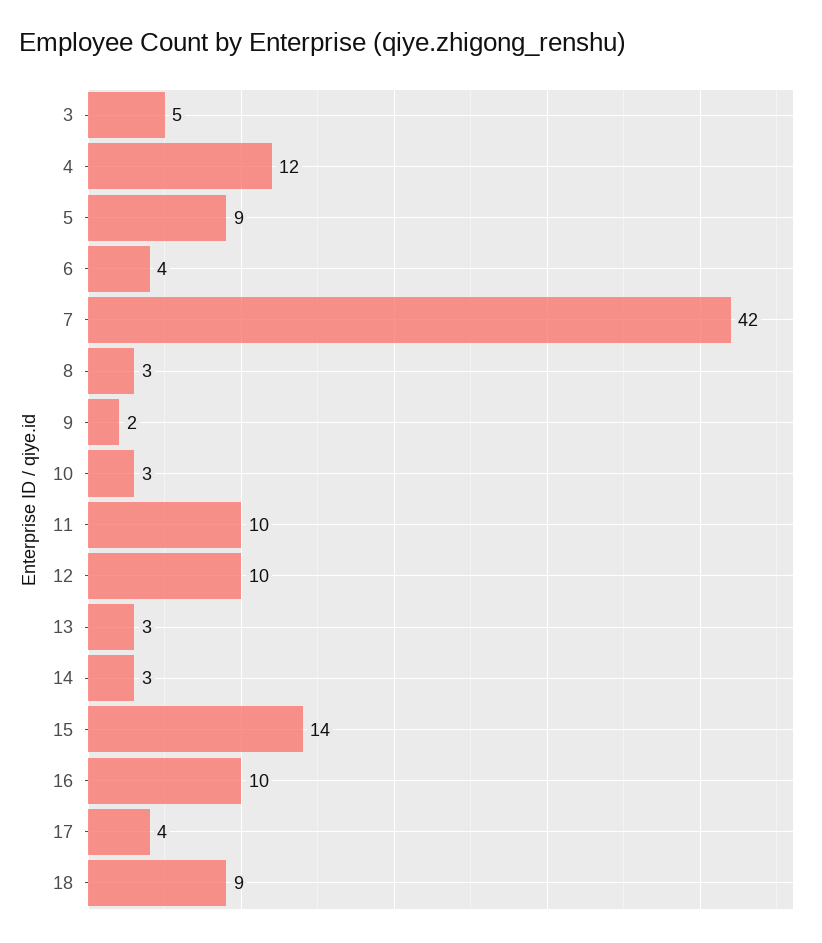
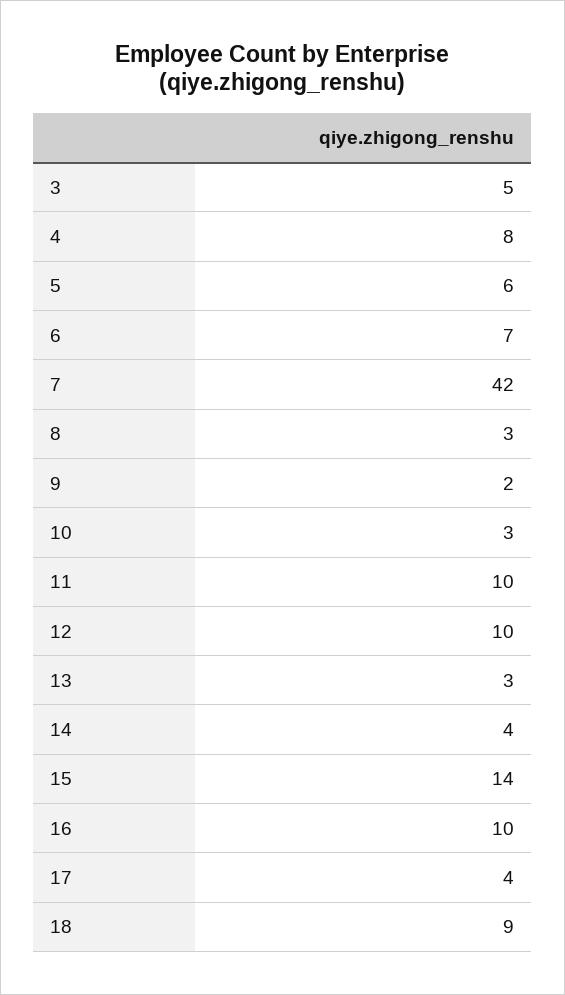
  {
    "3": 5,
-   "4": 12,
+   "4": 8,
-   "5": 9,
+   "5": 6,
-   "6": 4,
+   "6": 7,
    "7": 42,
    "8": 3,
    "9": 2,
    "10": 3,
    "11": 10,
    "12": 10,
    "13": 3,
-   "14": 3,
+   "14": 4,
    "15": 14,
    "16": 10,
    "17": 4,
    "18": 9
  }

